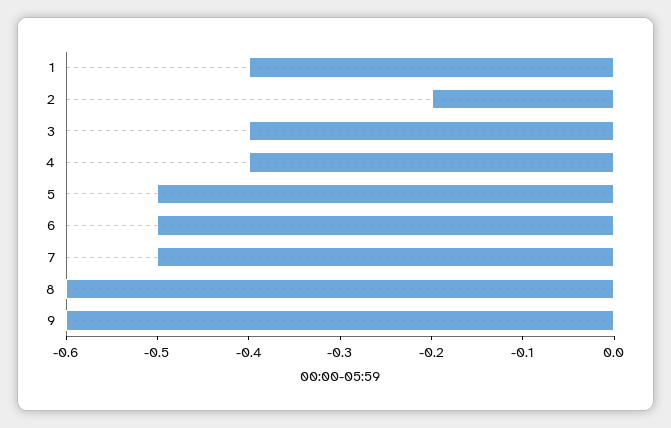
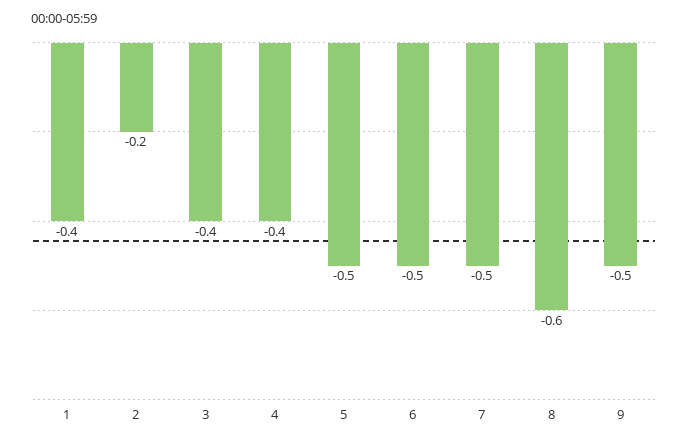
  {
    "1": -0.4,
    "2": -0.2,
    "3": -0.4,
    "4": -0.4,
    "5": -0.5,
    "6": -0.5,
    "7": -0.5,
    "8": -0.6,
-   "9": -0.6
+   "9": -0.5
  }

